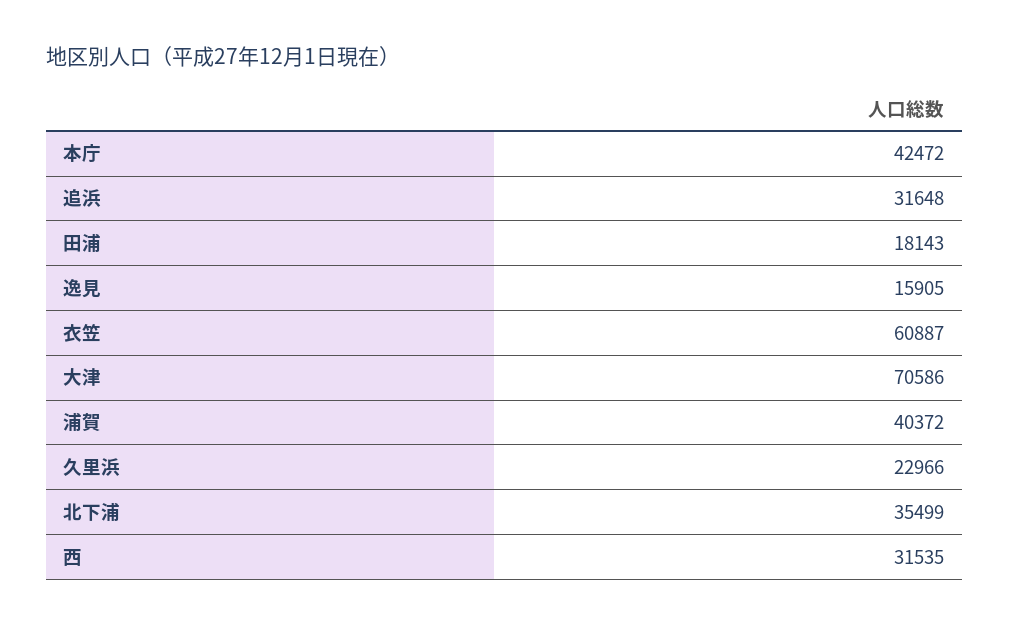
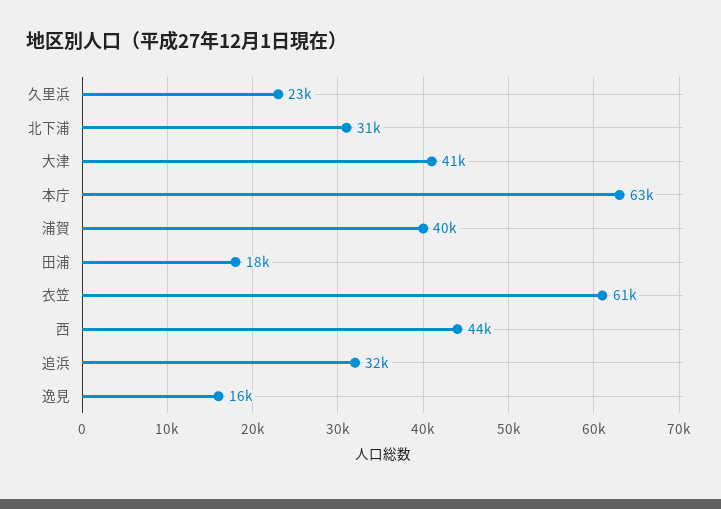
  {
-   "本庁": 42472,
+   "本庁": 63000,
    "追浜": 31648,
    "田浦": 18143,
    "逸見": 15905,
    "衣笠": 60887,
-   "大津": 70586,
+   "大津": 41000,
    "浦賀": 40372,
    "久里浜": 22966,
-   "北下浦": 35499,
+   "北下浦": 31000,
-   "西": 31535
+   "西": 44000
  }

